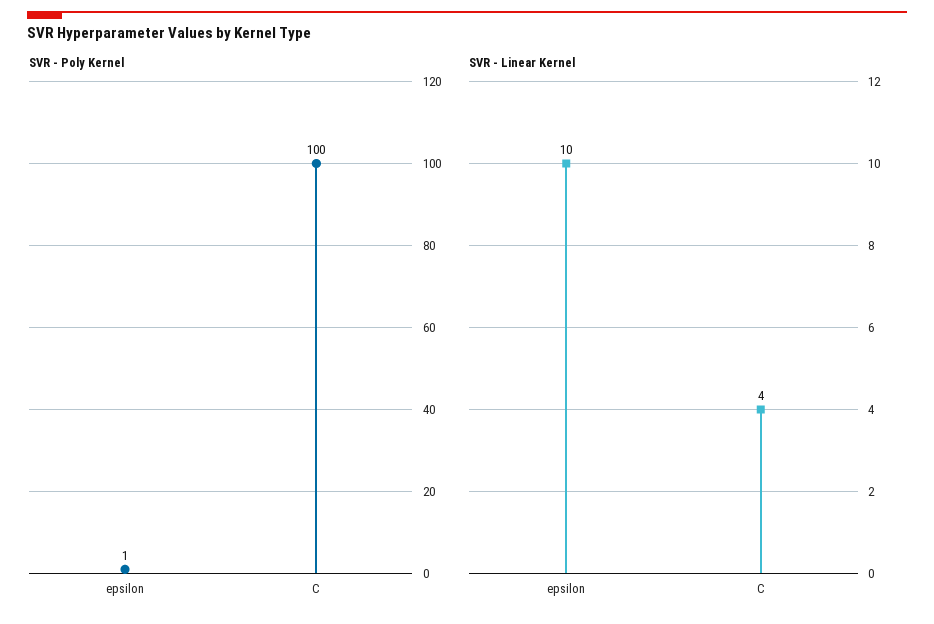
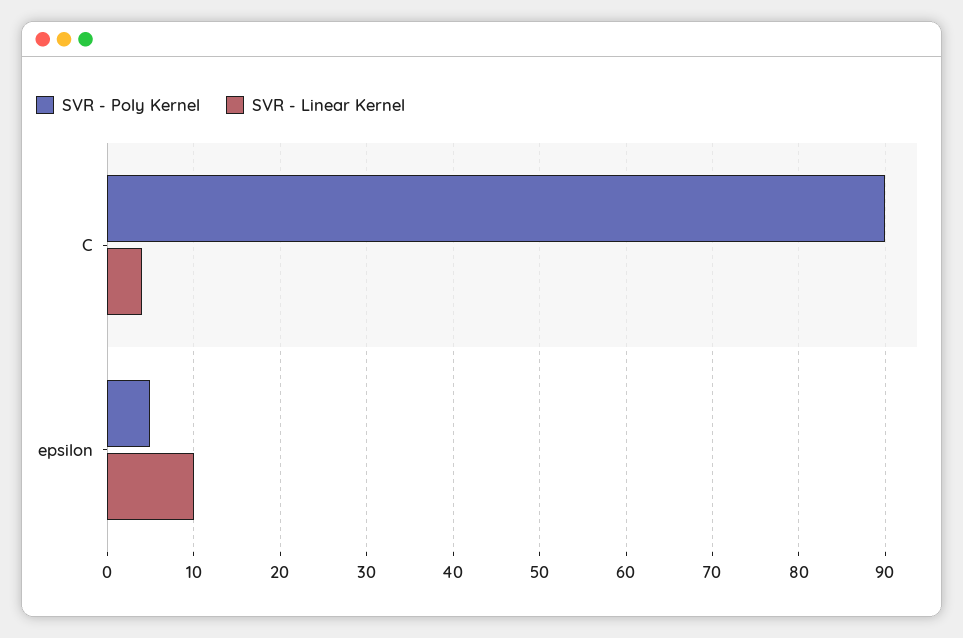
  {
    "SVR - Poly Kernel": {
-     "epsilon": 1,
+     "epsilon": 5,
-     "C": 100
+     "C": 90
    },
    "SVR - Linear Kernel": {
      "epsilon": 10,
      "C": 4
    }
  }

